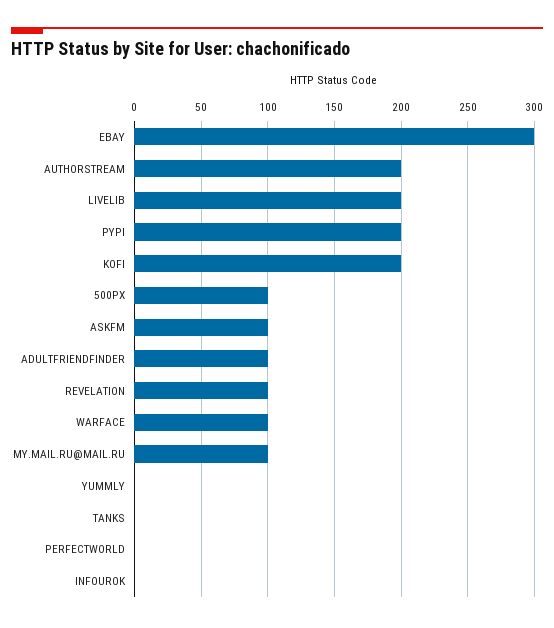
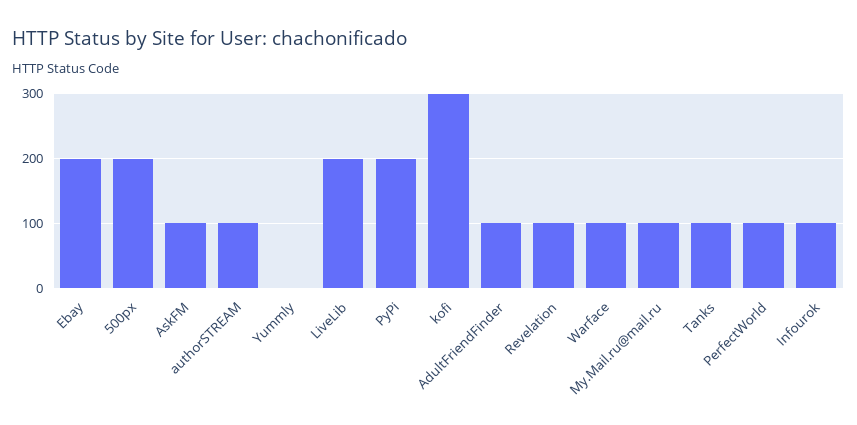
  {
-   "EBAY": 300,
+   "EBAY": 200,
-   "AUTHORSTREAM": 200,
+   "AUTHORSTREAM": 100,
    "LIVELIB": 200,
    "PYPI": 200,
-   "KOFI": 200,
+   "KOFI": 300,
-   "500PX": 100,
+   "500PX": 200,
    "ASKFM": 100,
    "ADULTFRIENDFINDER": 100,
    "REVELATION": 100,
    "WARFACE": 100,
    "MY.MAIL.RU@MAIL.RU": 100,
    "YUMMLY": 0,
-   "TANKS": 0,
+   "TANKS": 100,
-   "PERFECTWORLD": 0,
+   "PERFECTWORLD": 100,
-   "INFOUROK": 0
+   "INFOUROK": 100
  }

